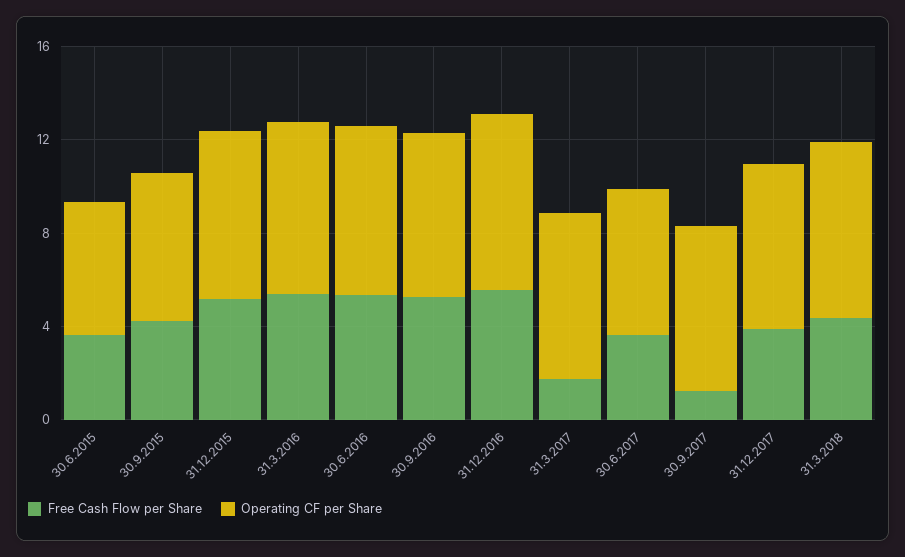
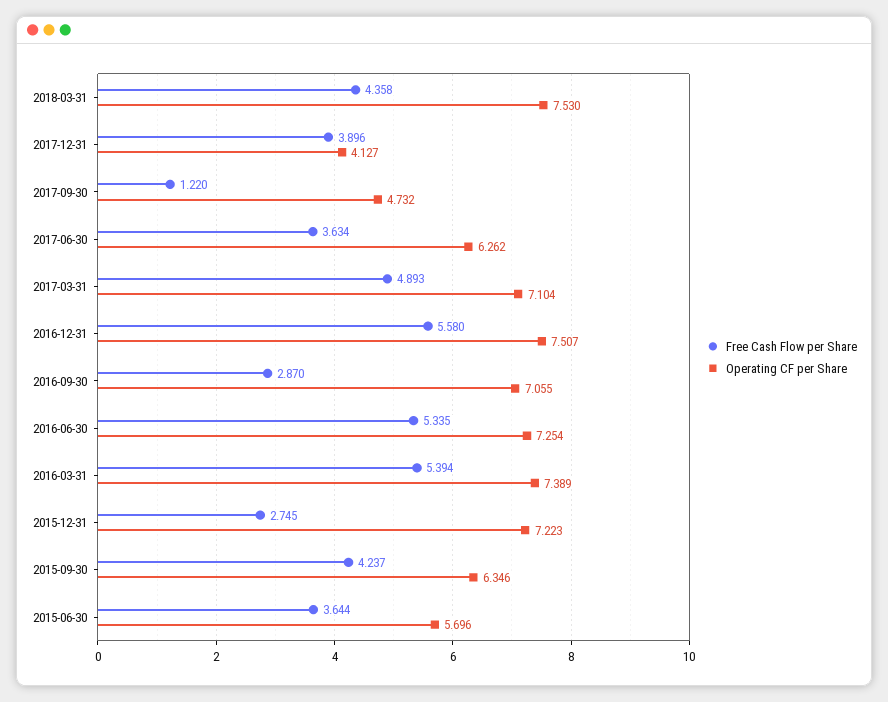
  {
    "Free Cash Flow per Share": {
      "30.6.2015": 3.644,
      "30.9.2015": 4.237,
-     "31.12.2015": 5,
+     "31.12.2015": 2.745,
      "31.3.2016": 5.394,
      "30.6.2016": 5.335,
-     "30.9.2016": 5,
+     "30.9.2016": 2.87,
      "31.12.2016": 5.58,
-     "31.3.2017": 2,
+     "31.3.2017": 4.893,
      "30.6.2017": 3.634,
      "30.9.2017": 1.22,
      "31.12.2017": 3.896,
      "31.3.2018": 4.358
    },
    "Operating CF per Share": {
      "30.6.2015": 5.696,
      "30.9.2015": 6.346,
      "31.12.2015": 7.223,
      "31.3.2016": 7.389,
      "30.6.2016": 7.254,
      "30.9.2016": 7.055,
      "31.12.2016": 7.507,
      "31.3.2017": 7.104,
      "30.6.2017": 6.262,
-     "30.9.2017": 7,
+     "30.9.2017": 4.732,
-     "31.12.2017": 7,
+     "31.12.2017": 4.127,
      "31.3.2018": 7.53
    }
  }

